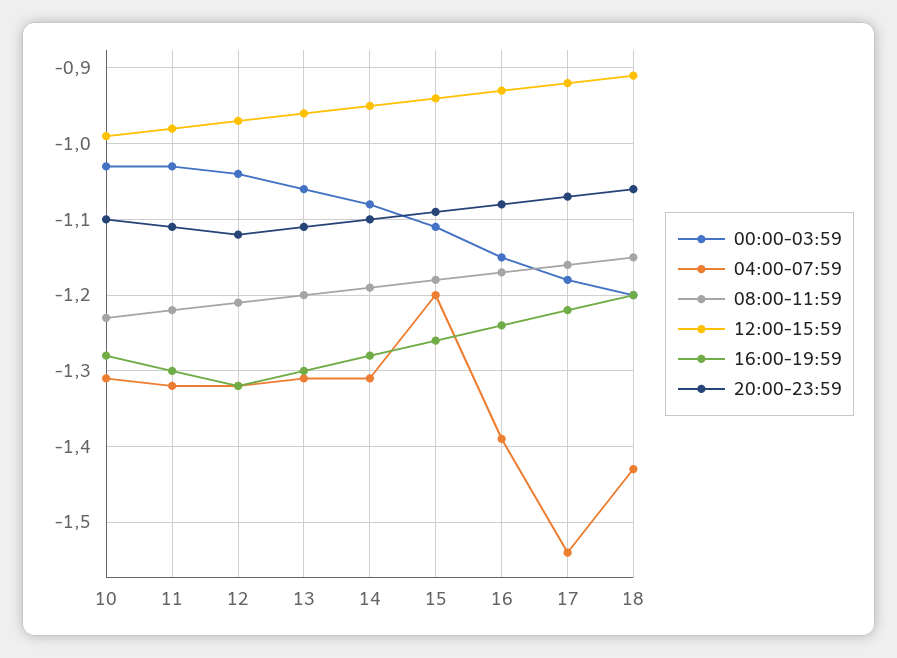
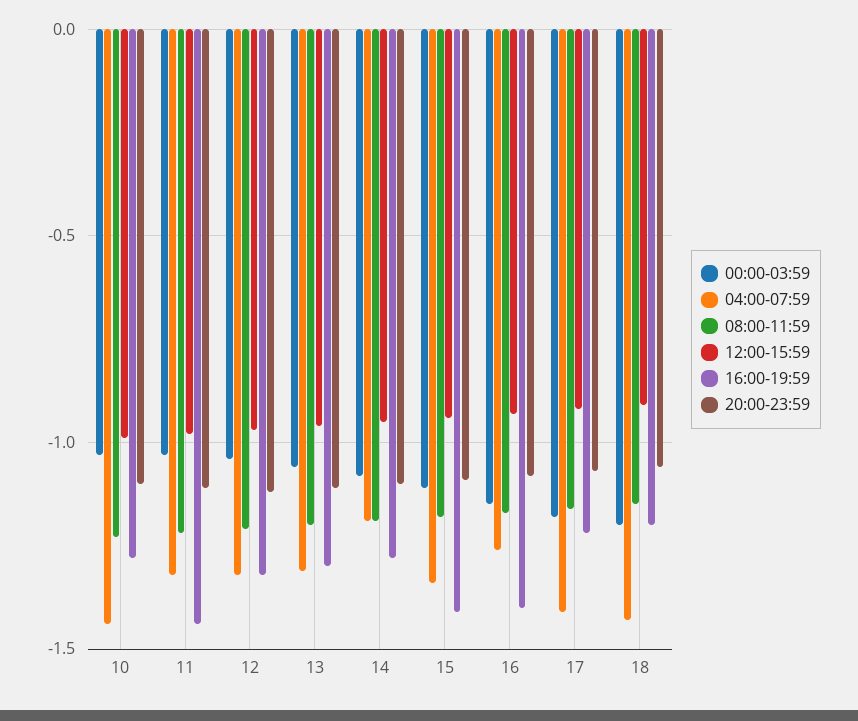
  {
    "00:00-03:59": {
      "10": -1.03,
      "11": -1.03,
      "12": -1.04,
      "13": -1.06,
      "14": -1.08,
      "15": -1.11,
      "16": -1.15,
      "17": -1.18,
      "18": -1.2
    },
    "04:00-07:59": {
-     "10": -1.31,
+     "10": -1.45,
      "11": -1.32,
      "12": -1.32,
      "13": -1.31,
-     "14": -1.31,
+     "14": -1.2,
-     "15": -1.2,
+     "15": -1.35,
-     "16": -1.39,
+     "16": -1.25,
-     "17": -1.54,
+     "17": -1.4,
      "18": -1.43
    },
    "08:00-11:59": {
      "10": -1.23,
      "11": -1.22,
      "12": -1.21,
      "13": -1.2,
      "14": -1.19,
      "15": -1.18,
      "16": -1.17,
      "17": -1.16,
      "18": -1.15
    },
    "12:00-15:59": {
      "10": -0.99,
      "11": -0.98,
      "12": -0.97,
      "13": -0.96,
      "14": -0.95,
      "15": -0.94,
      "16": -0.93,
      "17": -0.92,
      "18": -0.91
    },
    "16:00-19:59": {
      "10": -1.28,
-     "11": -1.3,
+     "11": -1.45,
      "12": -1.32,
      "13": -1.3,
      "14": -1.28,
-     "15": -1.26,
+     "15": -1.4,
-     "16": -1.24,
+     "16": -1.4,
      "17": -1.22,
      "18": -1.2
    },
    "20:00-23:59": {
      "10": -1.1,
      "11": -1.11,
      "12": -1.12,
      "13": -1.11,
      "14": -1.1,
      "15": -1.09,
      "16": -1.08,
      "17": -1.07,
      "18": -1.06
    }
  }

